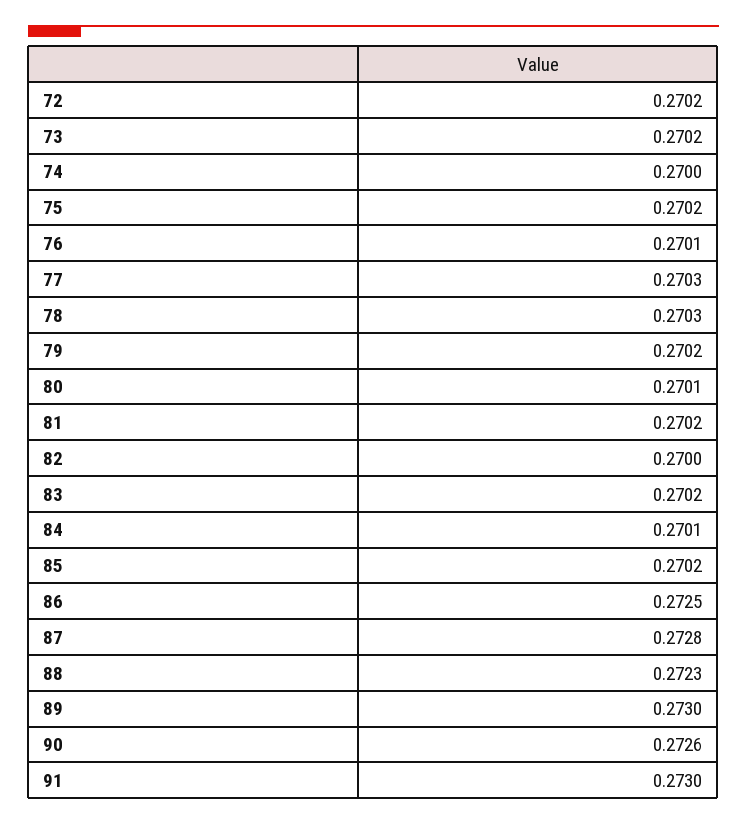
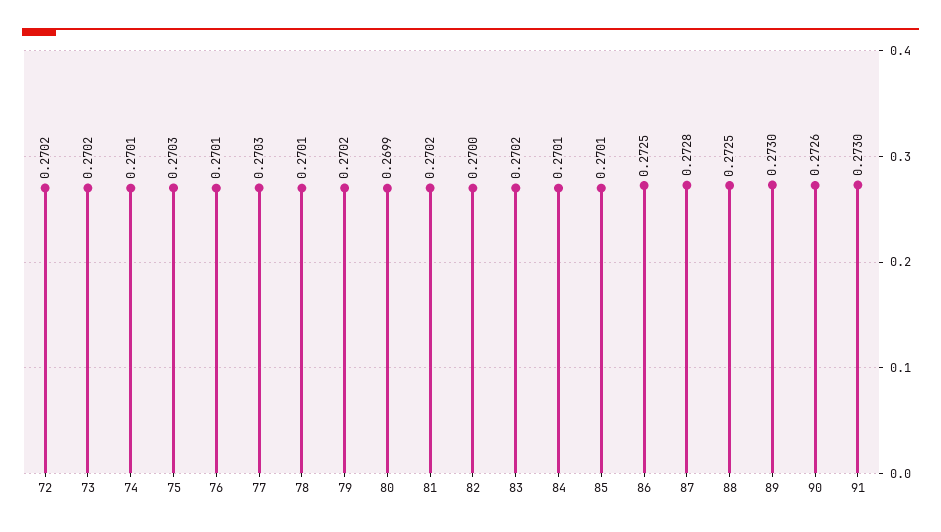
  {
    "72": 0.2702,
    "73": 0.2702,
-   "74": 0.27,
+   "74": 0.2701,
-   "75": 0.2702,
+   "75": 0.2703,
    "76": 0.2701,
    "77": 0.2703,
-   "78": 0.2703,
+   "78": 0.2701,
    "79": 0.2702,
-   "80": 0.2701,
+   "80": 0.2699,
    "81": 0.2702,
    "82": 0.27,
    "83": 0.2702,
    "84": 0.2701,
-   "85": 0.2702,
+   "85": 0.2701,
    "86": 0.2725,
    "87": 0.2728,
-   "88": 0.2723,
+   "88": 0.2725,
    "89": 0.273,
    "90": 0.2726,
    "91": 0.273
  }

